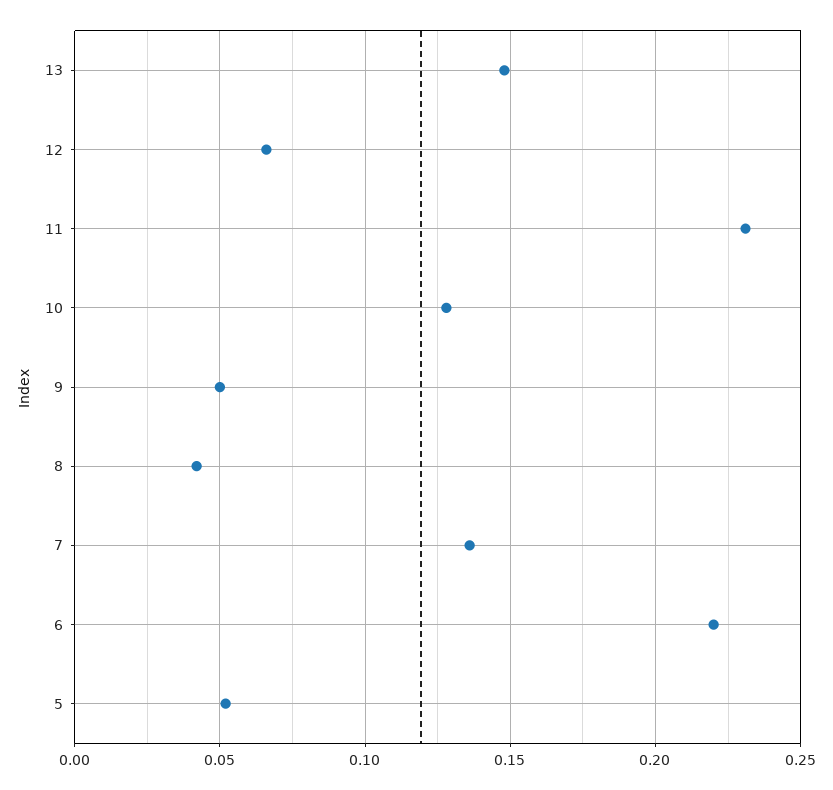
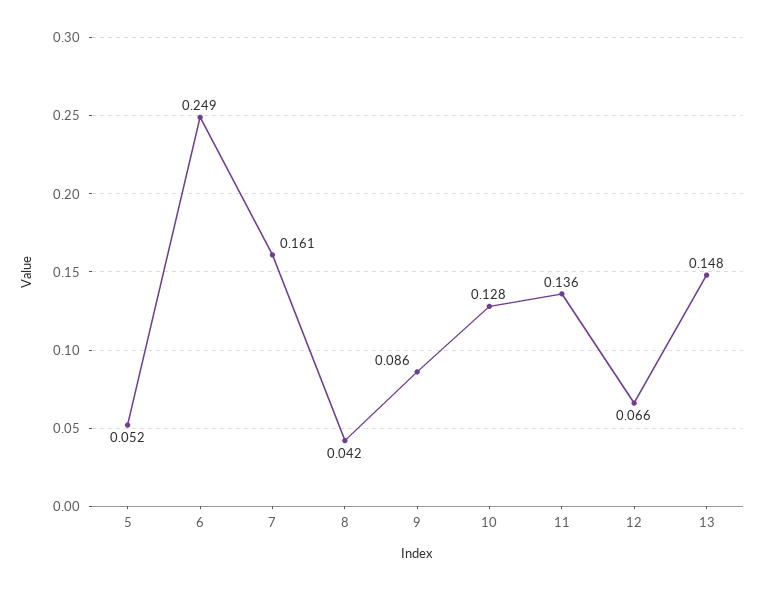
  {
    "13": 0.148,
    "12": 0.066,
-   "11": 0.23,
+   "11": 0.136,
    "10": 0.128,
-   "9": 0.05,
+   "9": 0.086,
    "8": 0.042,
-   "7": 0.135,
+   "7": 0.161,
-   "6": 0.22,
+   "6": 0.249,
    "5": 0.052
  }

